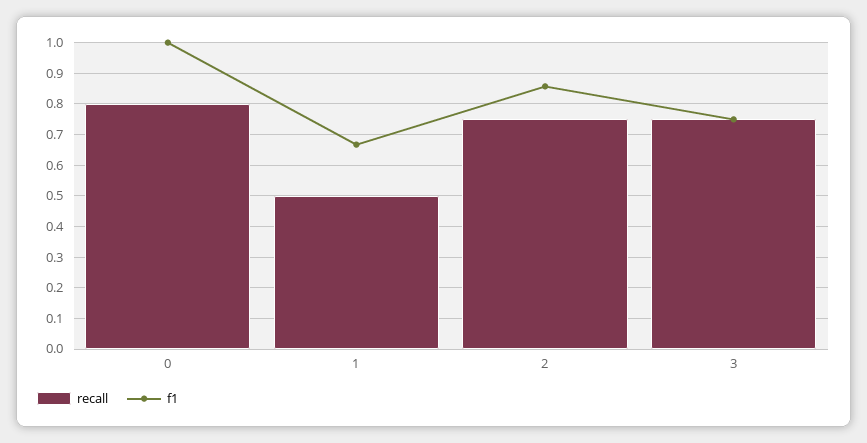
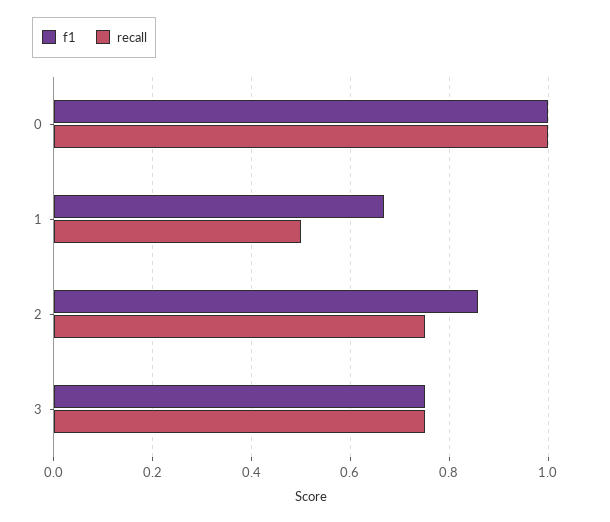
  {
    "recall": {
-     "0": 0.8,
+     "0": 1,
      "1": 0.5,
      "2": 0.76,
      "3": 0.76
    },
    "f1": {
      "0": 1,
      "1": 0.66,
      "2": 0.86,
      "3": 0.76
    }
  }

